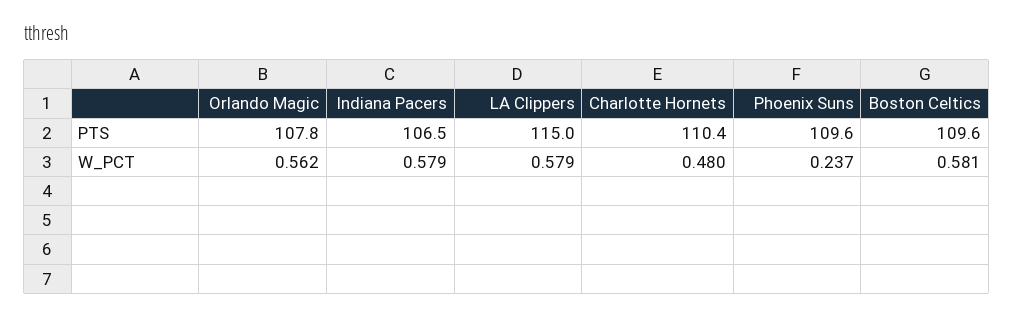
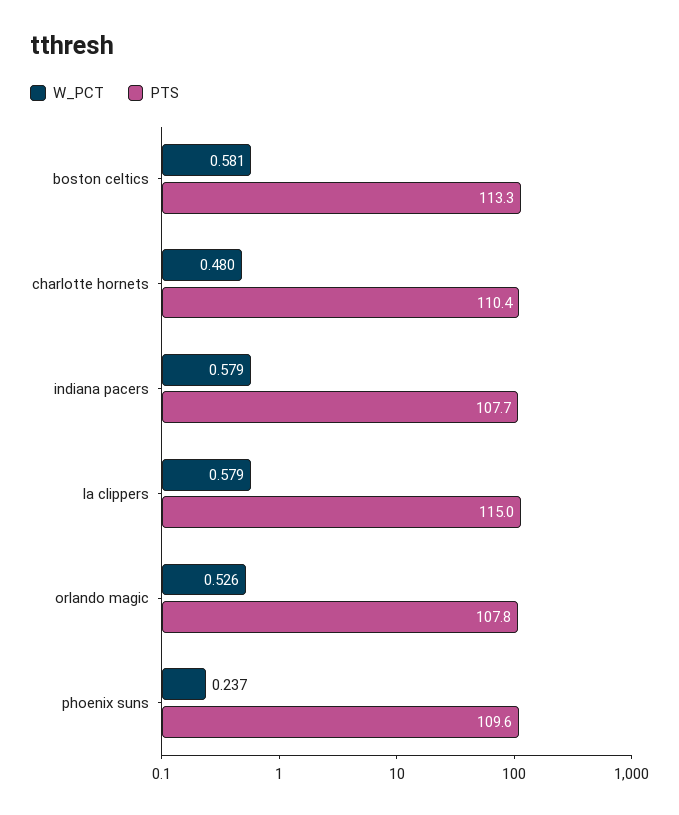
  {
    "PTS": {
      "Orlando Magic": 107.8,
-     "Indiana Pacers": 106.5,
+     "Indiana Pacers": 107.7,
      "LA Clippers": 115,
      "Charlotte Hornets": 110.4,
      "Phoenix Suns": 109.6,
-     "Boston Celtics": 109.6
+     "Boston Celtics": 113.3
    },
    "W_PCT": {
-     "Orlando Magic": 0.562,
+     "Orlando Magic": 0.526,
      "Indiana Pacers": 0.579,
      "LA Clippers": 0.579,
      "Charlotte Hornets": 0.48,
      "Phoenix Suns": 0.237,
      "Boston Celtics": 0.581
    }
  }

